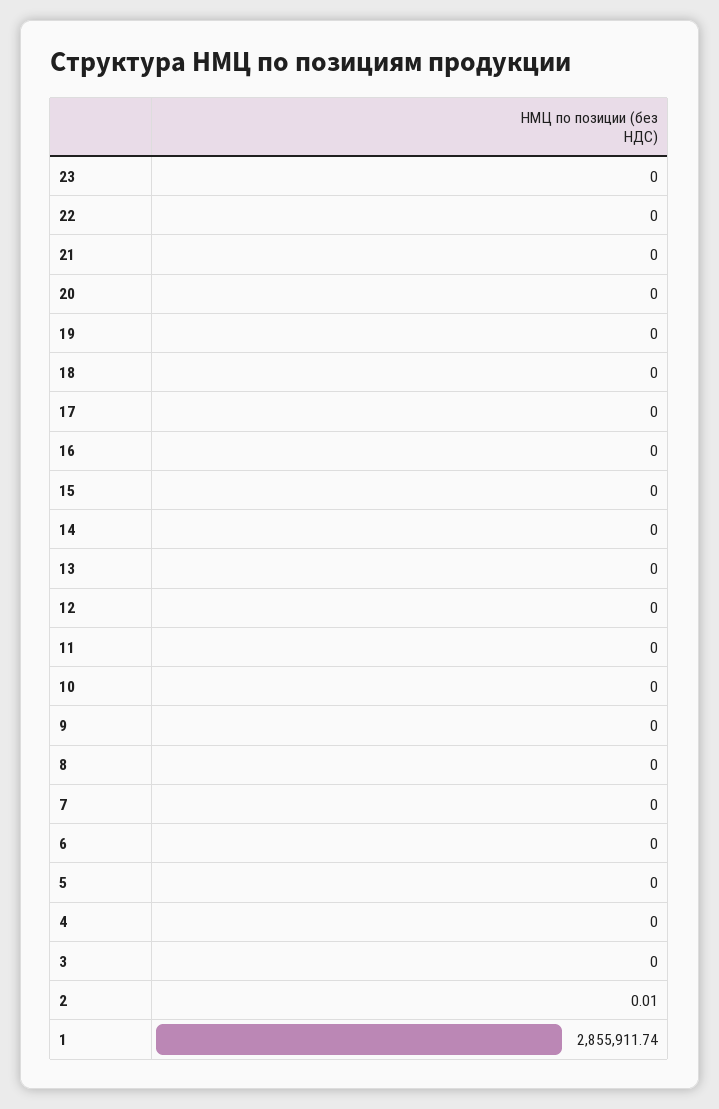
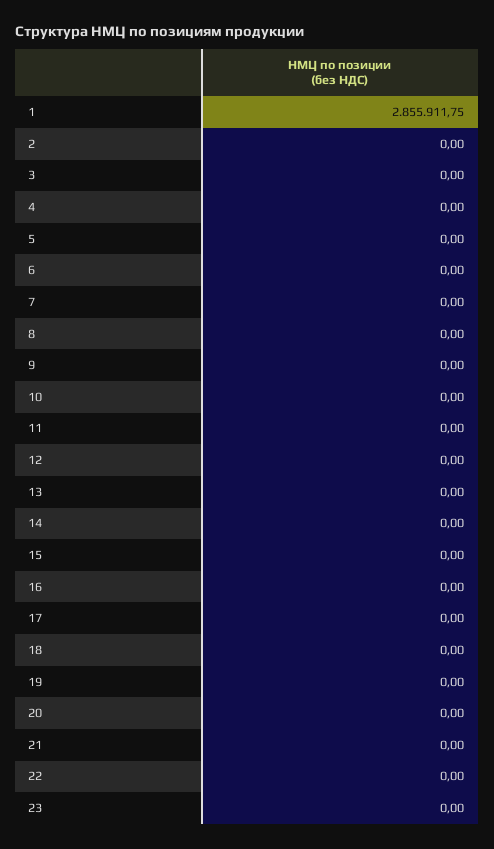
  {
    "23": 0,
    "22": 0,
    "21": 0,
    "20": 0,
    "19": 0,
    "18": 0,
    "17": 0,
    "16": 0,
    "15": 0,
    "14": 0,
    "13": 0,
    "12": 0,
    "11": 0,
    "10": 0,
    "9": 0,
    "8": 0,
    "7": 0,
    "6": 0,
    "5": 0,
    "4": 0,
    "3": 0,
-   "2": 0.01,
+   "2": 0,
-   "1": 2855911.74
+   "1": 2855911.75
  }

